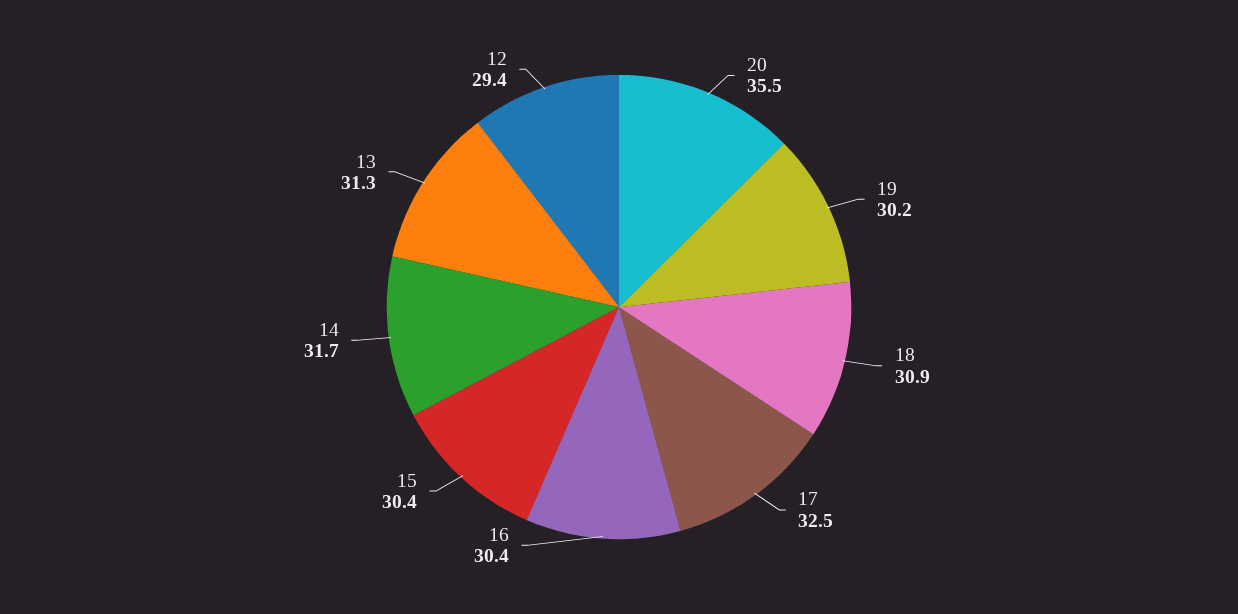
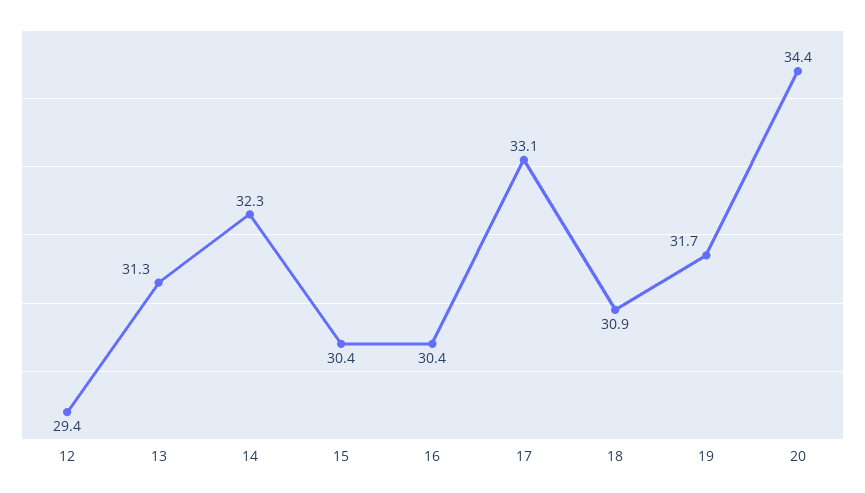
  {
-   "20": 35.5,
+   "20": 34.4,
-   "19": 30.2,
+   "19": 31.7,
    "18": 30.9,
-   "17": 32.5,
+   "17": 33.1,
    "16": 30.4,
    "15": 30.4,
-   "14": 31.7,
+   "14": 32.3,
    "13": 31.3,
    "12": 29.4
  }

